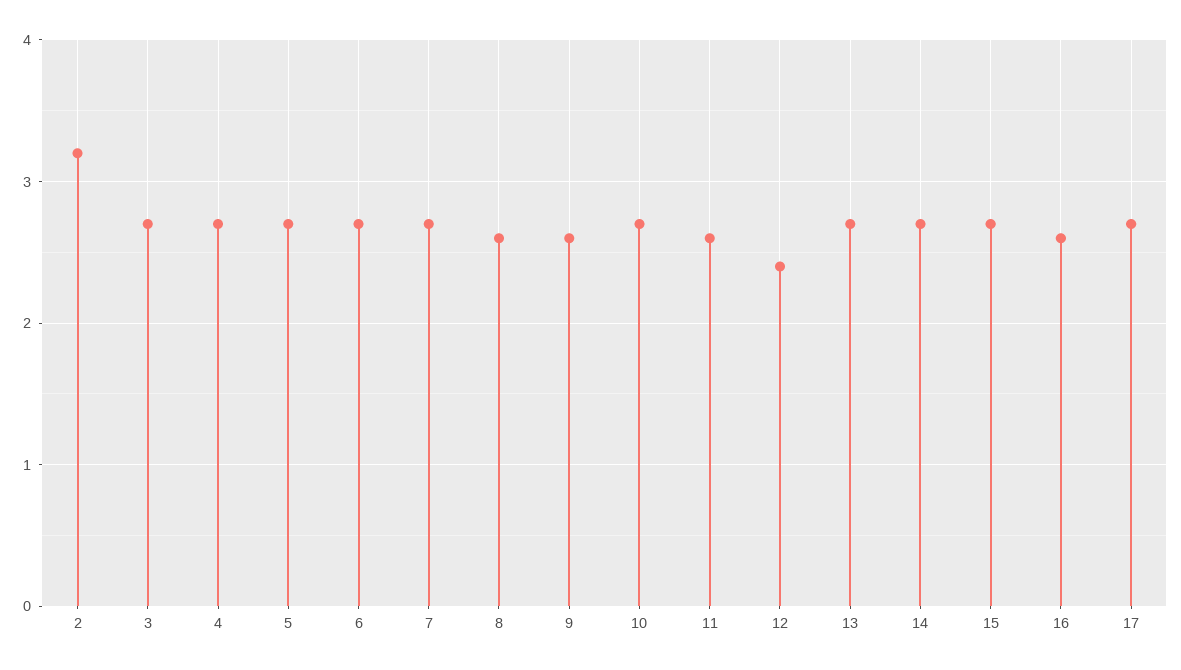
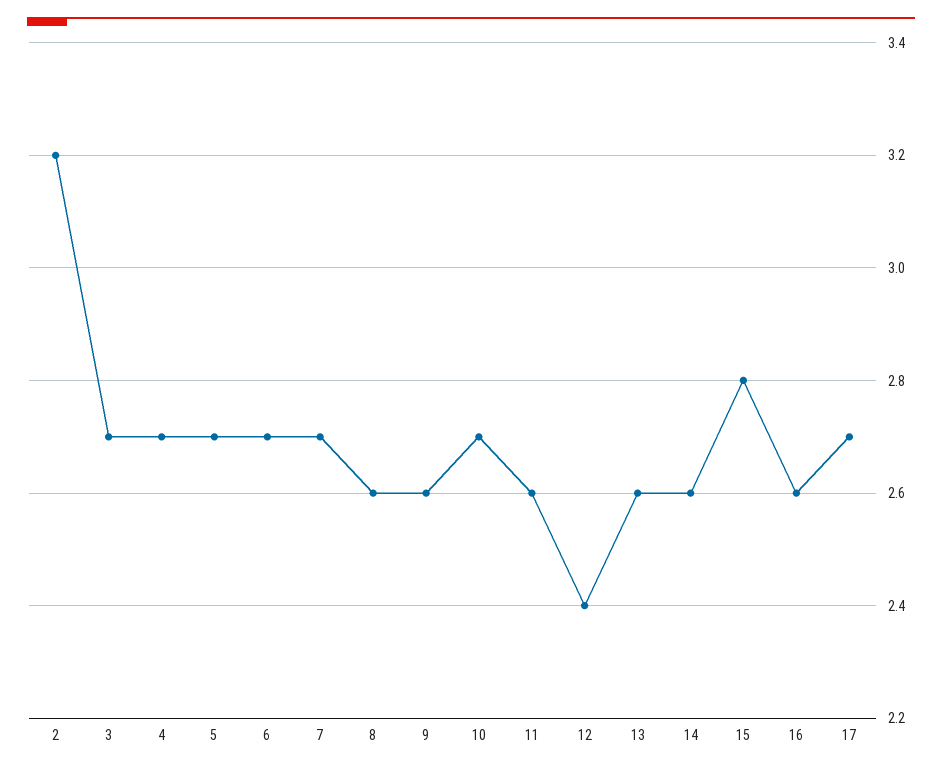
  {
    "2": 3.2,
    "3": 2.7,
    "4": 2.7,
    "5": 2.7,
    "6": 2.7,
    "7": 2.7,
    "8": 2.6,
    "9": 2.6,
    "10": 2.7,
    "11": 2.6,
    "12": 2.4,
-   "13": 2.7,
+   "13": 2.6,
-   "14": 2.7,
+   "14": 2.6,
-   "15": 2.7,
+   "15": 2.8,
    "16": 2.6,
    "17": 2.7
  }

